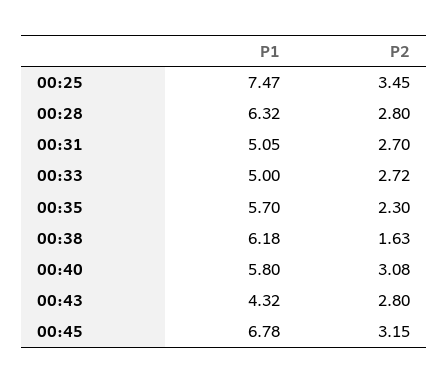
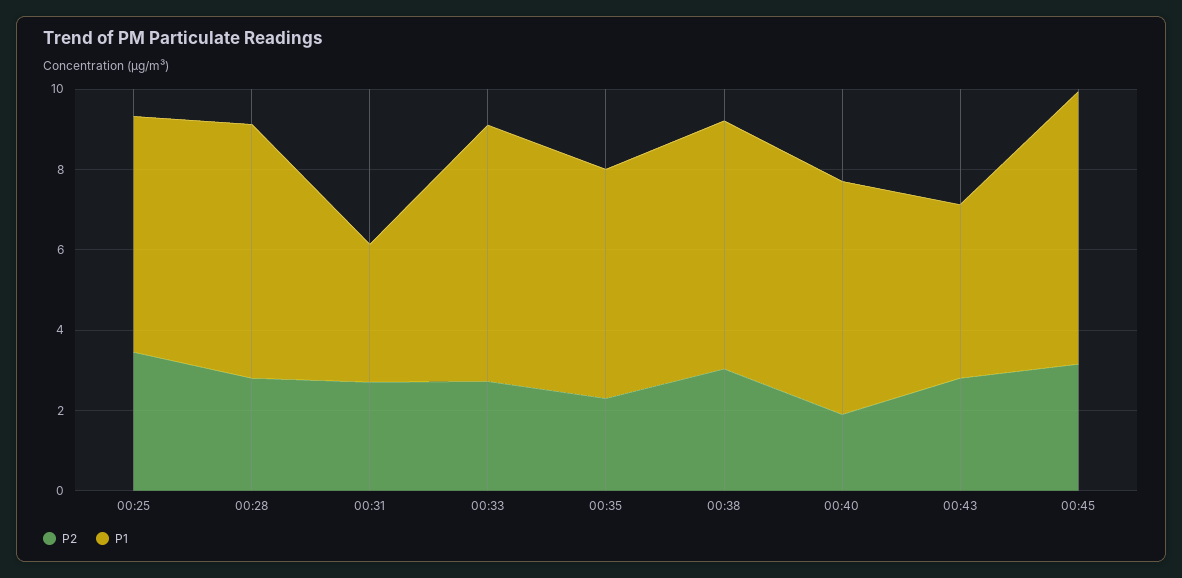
  {
    "P1": {
-     "00:25": 7.47,
+     "00:25": 6,
      "00:28": 6.32,
-     "00:31": 5.05,
+     "00:31": 3.5,
-     "00:33": 5,
+     "00:33": 6.5,
      "00:35": 5.7,
      "00:38": 6.18,
      "00:40": 5.8,
      "00:43": 4.32,
      "00:45": 6.78
    },
    "P2": {
      "00:25": 3.45,
      "00:28": 2.8,
      "00:31": 2.7,
      "00:33": 2.72,
      "00:35": 2.3,
-     "00:38": 1.63,
+     "00:38": 3,
-     "00:40": 3.08,
+     "00:40": 2,
      "00:43": 2.8,
      "00:45": 3.15
    }
  }

